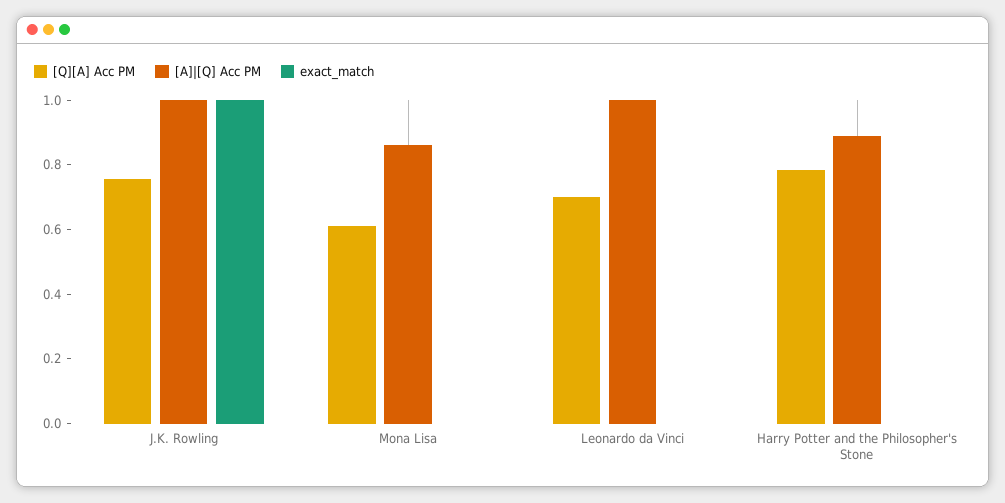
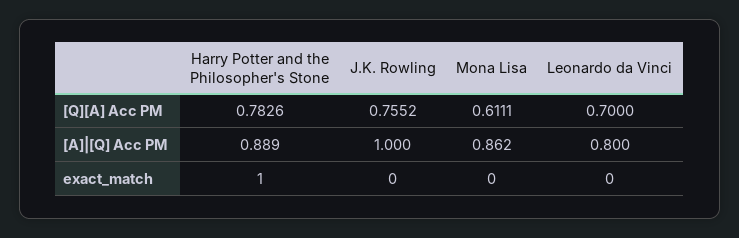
  {
    "[Q][A] Acc PM": {
      "J.K. Rowling": 0.7552,
      "Mona Lisa": 0.6111,
      "Leonardo da Vinci": 0.7,
      "Harry Potter and the Philosopher's Stone": 0.7826
    },
    "[A]|[Q] Acc PM": {
      "J.K. Rowling": 1,
      "Mona Lisa": 0.862,
-     "Leonardo da Vinci": 1,
+     "Leonardo da Vinci": 0.8,
      "Harry Potter and the Philosopher's Stone": 0.889
    },
    "exact_match": {
-     "J.K. Rowling": 1,
+     "J.K. Rowling": 0,
      "Mona Lisa": 0,
      "Leonardo da Vinci": 0,
-     "Harry Potter and the Philosopher's Stone": 0
+     "Harry Potter and the Philosopher's Stone": 1
    }
  }

